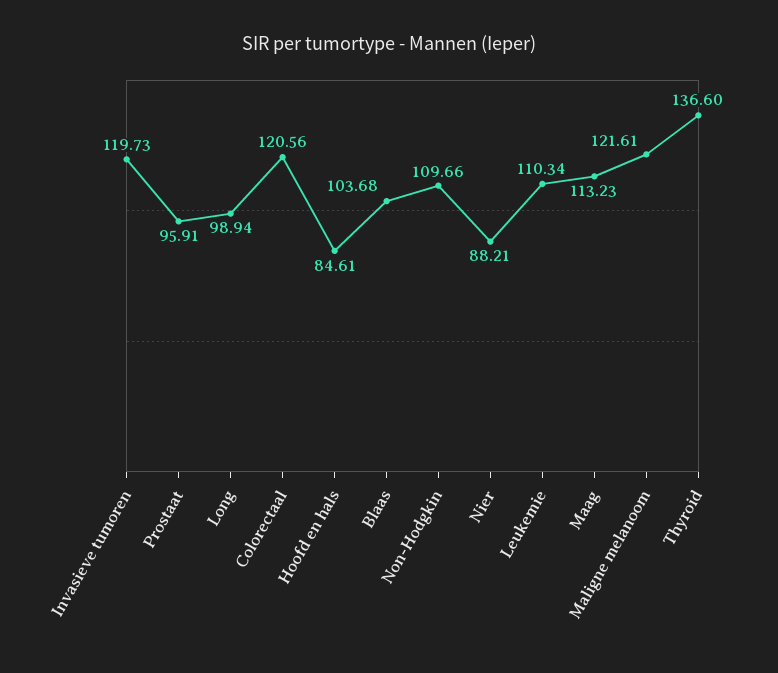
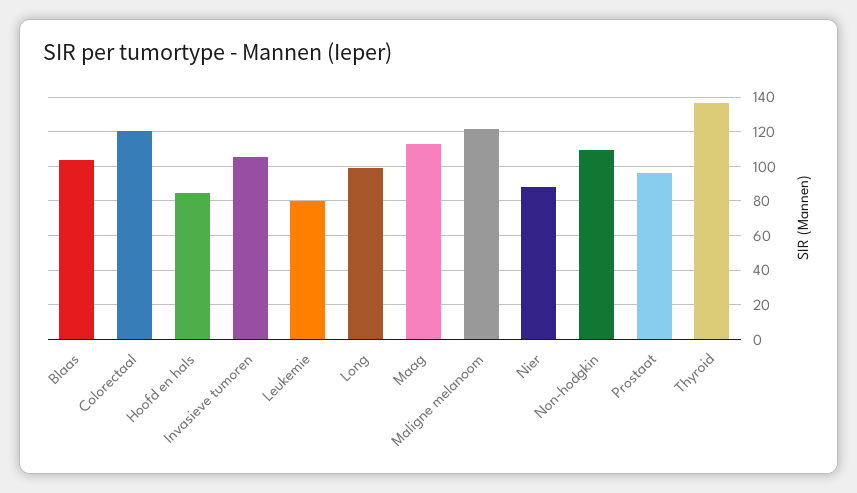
  {
-   "Invasieve tumoren": 119.73,
+   "Invasieve tumoren": 105,
    "Prostaat": 95.91,
    "Long": 98.94,
    "Colorectaal": 120.56,
    "Hoofd en hals": 84.61,
    "Blaas": 103.68,
    "Non-Hodgkin": 109.66,
    "Nier": 88.21,
-   "Leukemie": 110.34,
+   "Leukemie": 80,
    "Maag": 113.23,
    "Maligne melanoom": 121.61,
    "Thyroid": 136.6
  }

